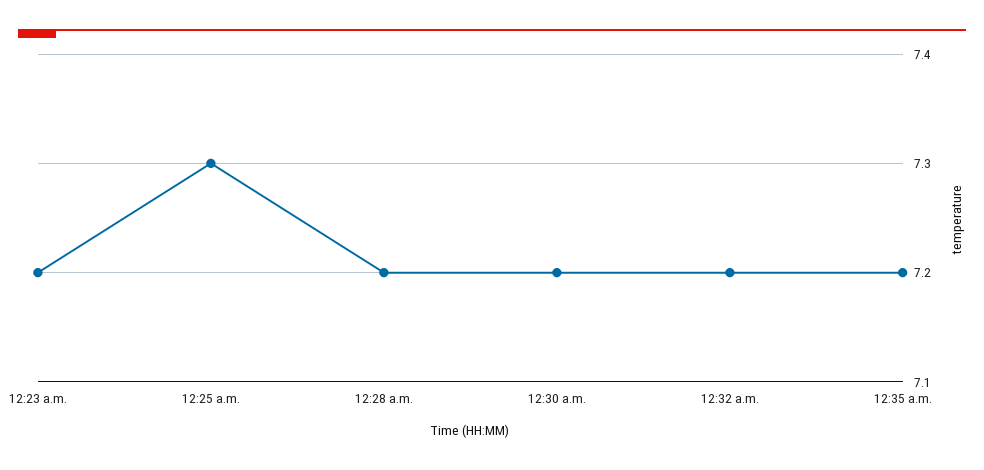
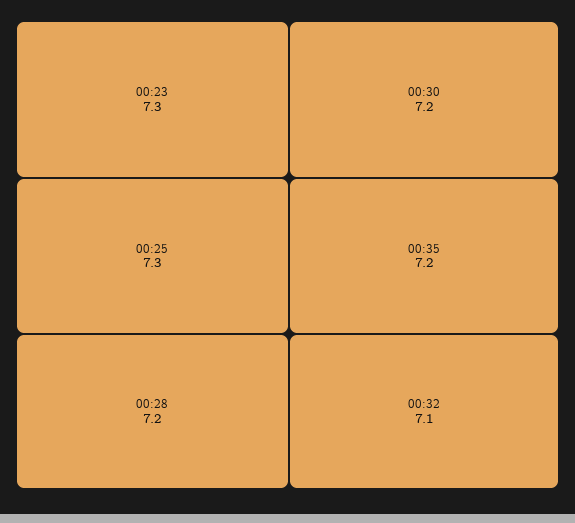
  {
-   "12:23 a.m.": 7.2,
+   "12:23 a.m.": 7.3,
    "12:25 a.m.": 7.3,
    "12:28 a.m.": 7.2,
    "12:30 a.m.": 7.2,
-   "12:32 a.m.": 7.2,
+   "12:32 a.m.": 7.1,
    "12:35 a.m.": 7.2
  }

